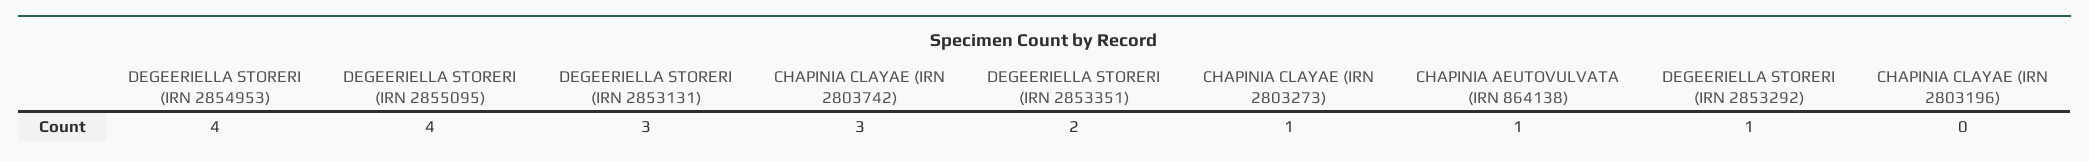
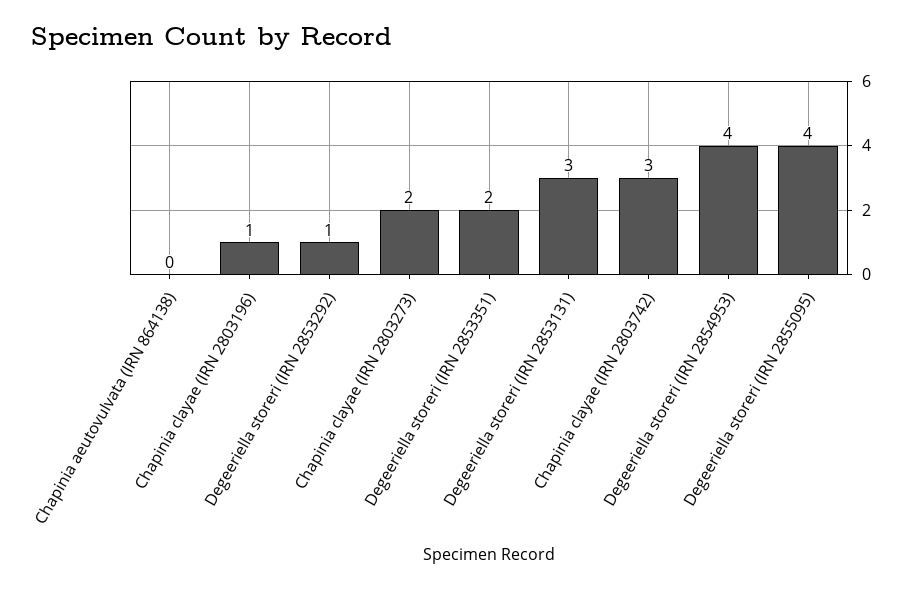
  {
    "DEGEERIELLA STORERI (IRN 2854953)": 4,
    "DEGEERIELLA STORERI (IRN 2855095)": 4,
    "DEGEERIELLA STORERI (IRN 2853131)": 3,
    "CHAPINIA CLAYAE (IRN 2803742)": 3,
    "DEGEERIELLA STORERI (IRN 2853351)": 2,
-   "CHAPINIA CLAYAE (IRN 2803273)": 1,
+   "CHAPINIA CLAYAE (IRN 2803273)": 2,
-   "CHAPINIA AEUTOVULVATA (IRN 864138)": 1,
+   "CHAPINIA AEUTOVULVATA (IRN 864138)": 0,
    "DEGEERIELLA STORERI (IRN 2853292)": 1,
-   "CHAPINIA CLAYAE (IRN 2803196)": 0
+   "CHAPINIA CLAYAE (IRN 2803196)": 1
  }

